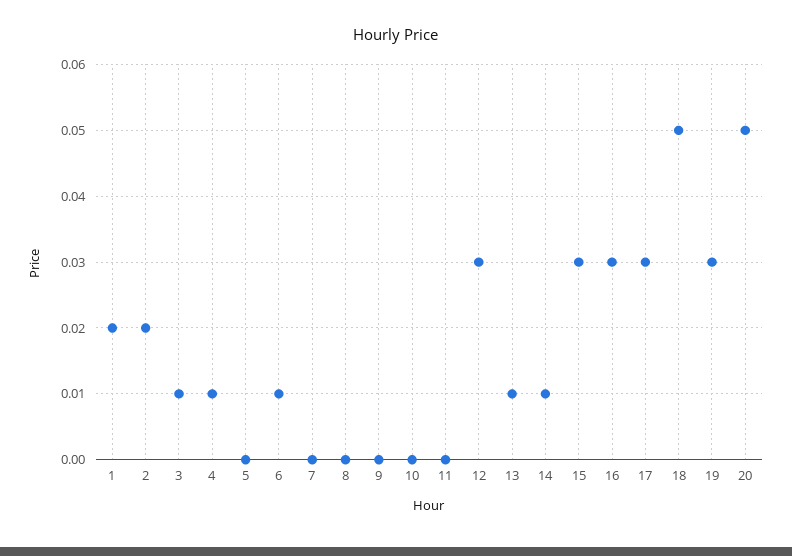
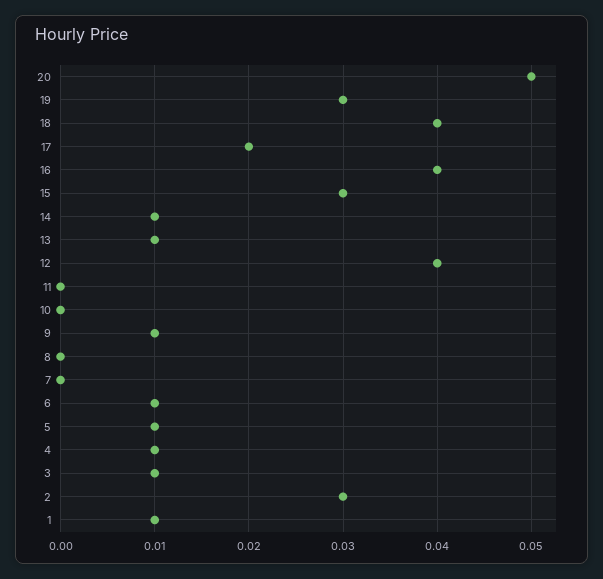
  {
-   "1": 0.02,
+   "1": 0.01,
-   "2": 0.02,
+   "2": 0.03,
    "3": 0.01,
    "4": 0.01,
-   "5": 0,
+   "5": 0.01,
    "6": 0.01,
    "7": 0,
    "8": 0,
-   "9": 0,
+   "9": 0.01,
    "10": 0,
    "11": 0,
-   "12": 0.03,
+   "12": 0.04,
    "13": 0.01,
    "14": 0.01,
    "15": 0.03,
-   "16": 0.03,
+   "16": 0.04,
-   "17": 0.03,
+   "17": 0.02,
-   "18": 0.05,
+   "18": 0.04,
    "19": 0.03,
    "20": 0.05
  }

